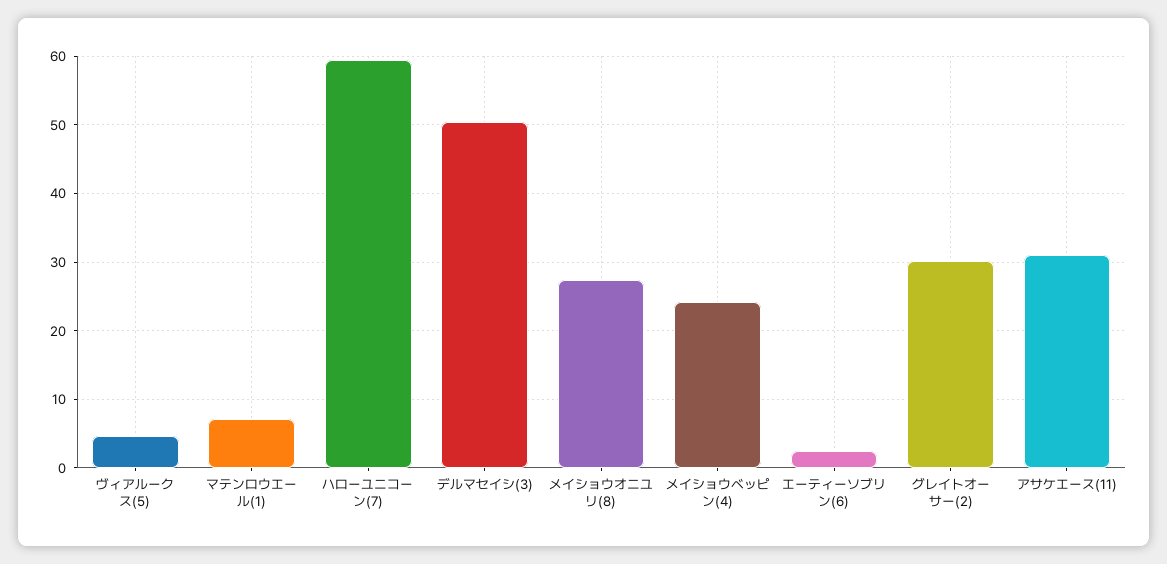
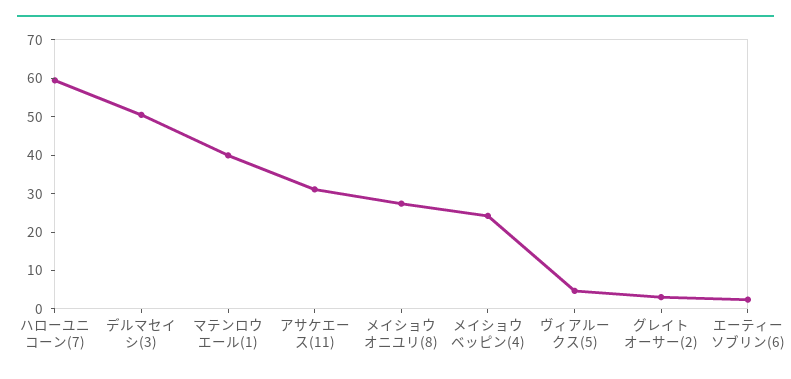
  {
    "ヴィアルークス(5)": 5,
-   "マテンロウエール(1)": 7,
+   "マテンロウエール(1)": 40,
    "ハローユニコーン(7)": 60,
    "デルマセイシ(3)": 51,
    "メイショウオニユリ(8)": 27,
    "メイショウベッピン(4)": 24,
    "エーティーソブリン(6)": 2,
-   "グレイトオーサー(2)": 30,
+   "グレイトオーサー(2)": 2.5,
    "アサケエース(11)": 31
  }

